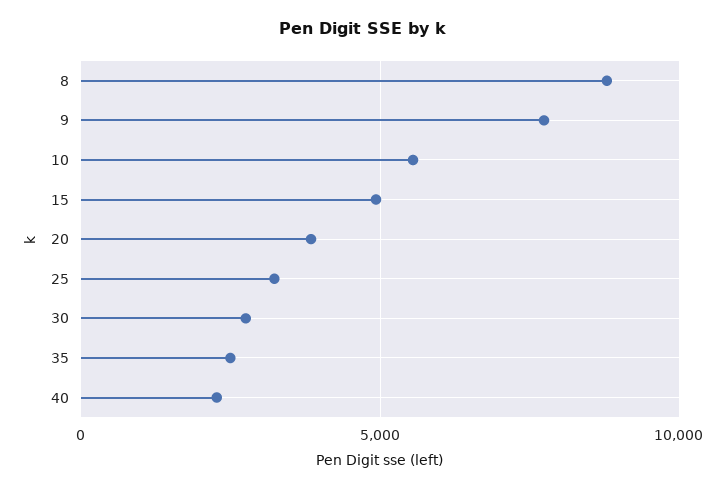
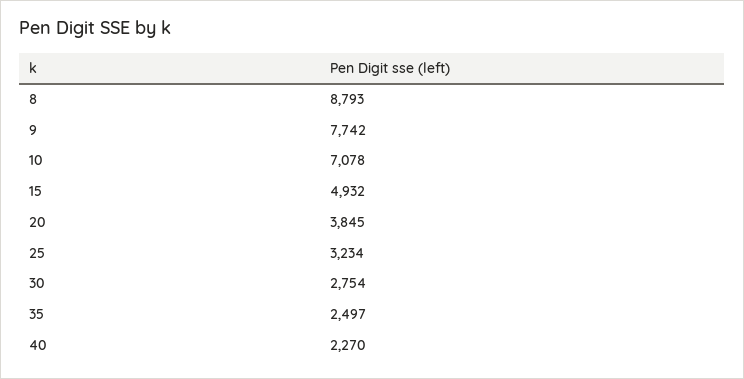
  {
    "8": 8793,
    "9": 7742,
-   "10": 5500,
+   "10": 7078,
    "15": 4932,
    "20": 3845,
    "25": 3234,
    "30": 2754,
    "35": 2497,
    "40": 2270
  }

